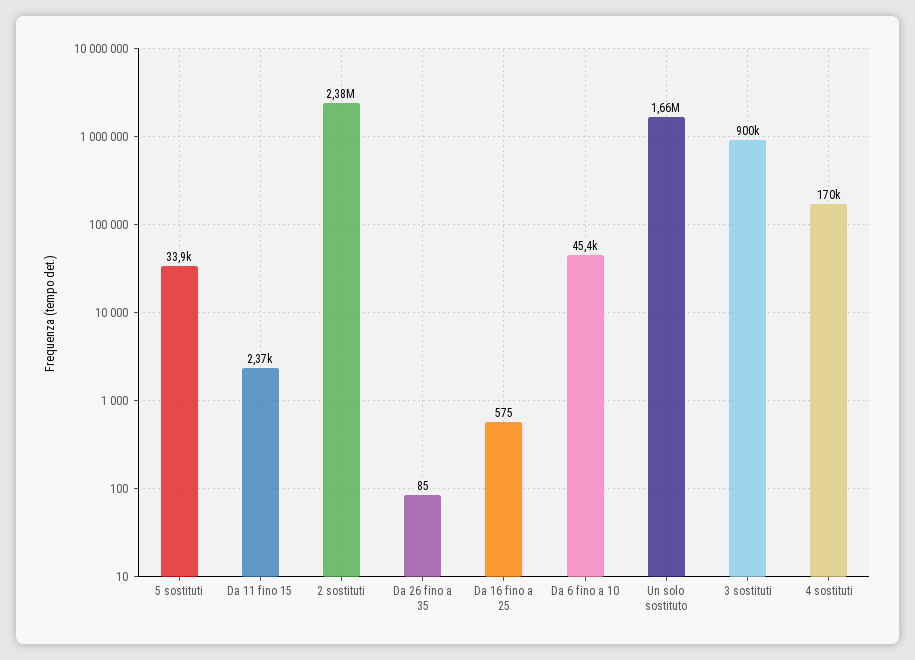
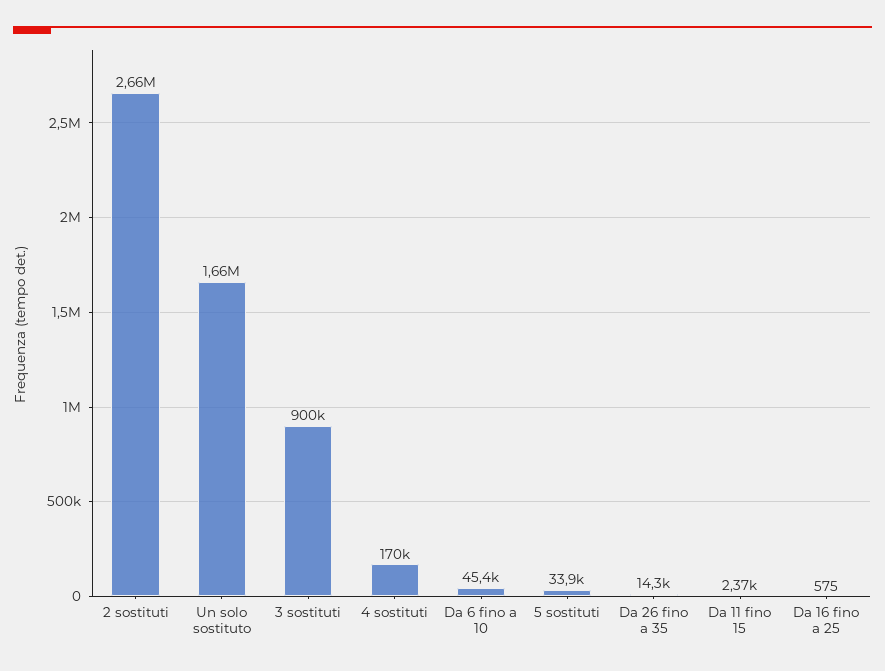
  {
    "5 sostituti": 33900,
    "Da 11 fino 15": 2370,
-   "2 sostituti": 2380000,
+   "2 sostituti": 2660000,
-   "Da 26 fino a 35": 85,
+   "Da 26 fino a 35": 14300,
    "Da 16 fino a 25": 575,
    "Da 6 fino a 10": 45400,
    "Un solo sostituto": 1660000,
    "3 sostituti": 900000,
    "4 sostituti": 170000
  }

